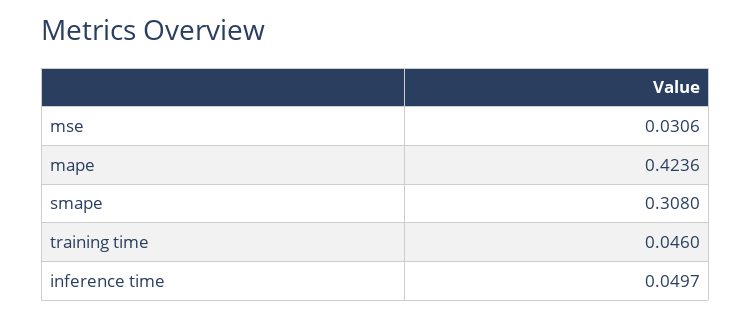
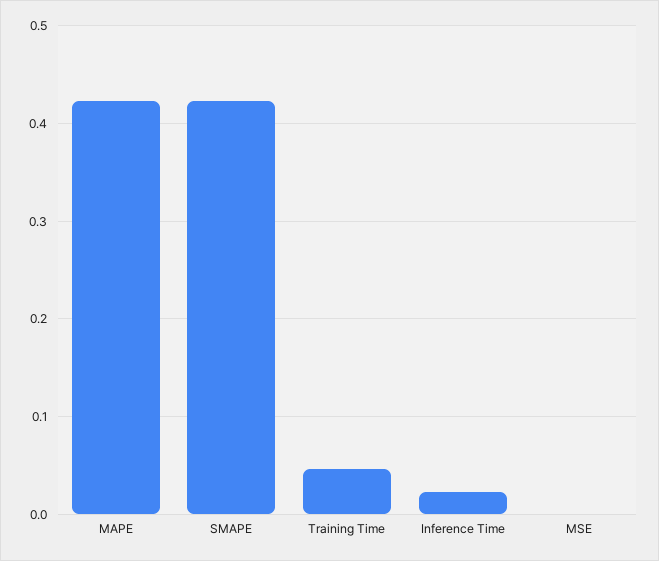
  {
-   "mse": 0.0306,
+   "mse": 0,
    "mape": 0.4236,
-   "smape": 0.308,
+   "smape": 0.42,
    "training time": 0.046,
-   "inference time": 0.0497
+   "inference time": 0.02
  }

